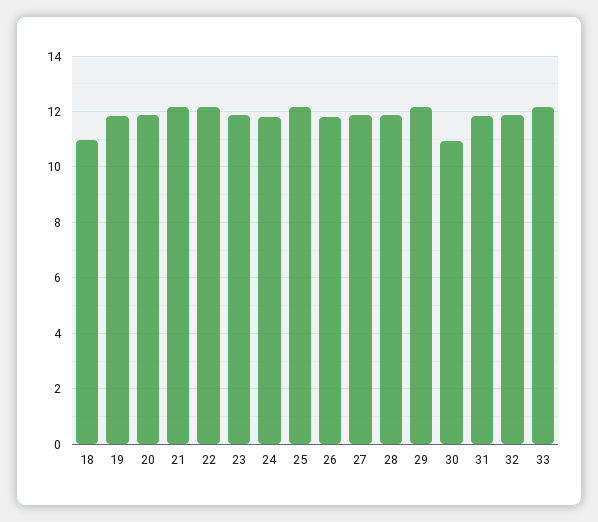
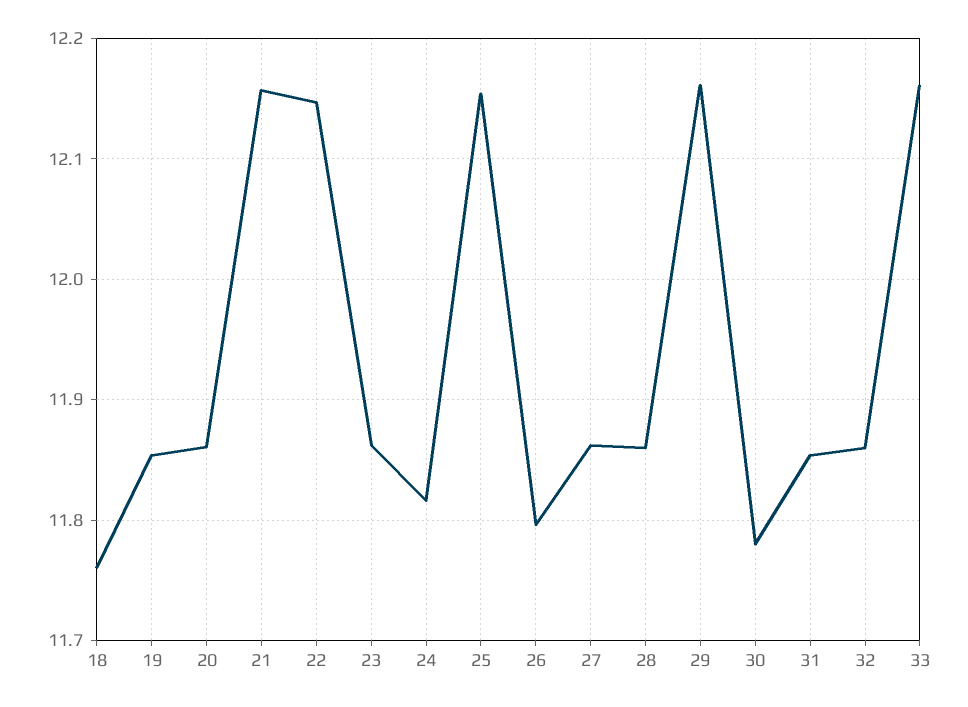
  {
-   "18": 11,
+   "18": 11.76,
    "19": 11.85,
    "20": 11.86,
    "21": 12.16,
    "22": 12.15,
    "23": 11.86,
    "24": 11.82,
    "25": 12.15,
    "26": 11.8,
    "27": 11.86,
    "28": 11.86,
    "29": 12.16,
-   "30": 11,
+   "30": 11.78,
    "31": 11.85,
    "32": 11.86,
    "33": 12.16
  }

